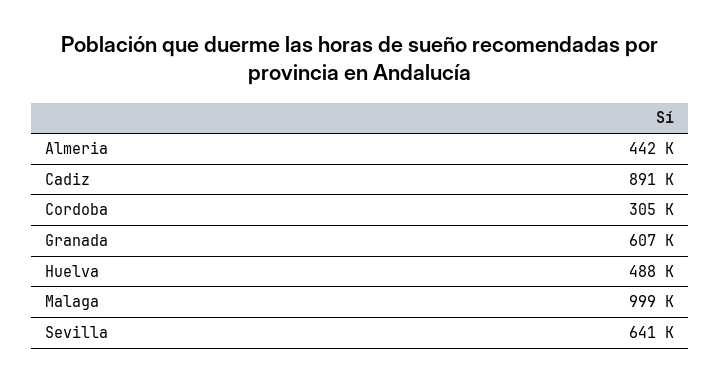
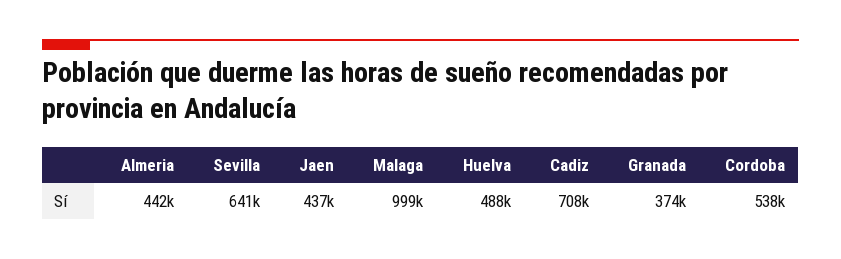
  {
    "Almeria": 442000,
-   "Cadiz": 891000,
+   "Cadiz": 708000,
-   "Cordoba": 305000,
+   "Cordoba": 538000,
-   "Granada": 607000,
+   "Granada": 374000,
    "Huelva": 488000,
    "Malaga": 999000,
-   "Sevilla": 641000
+   "Sevilla": 641000,
+   "Jaen": 437000
  }

